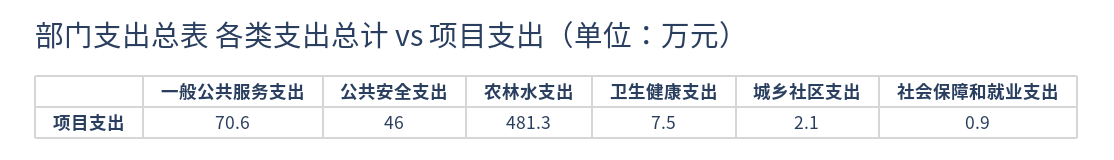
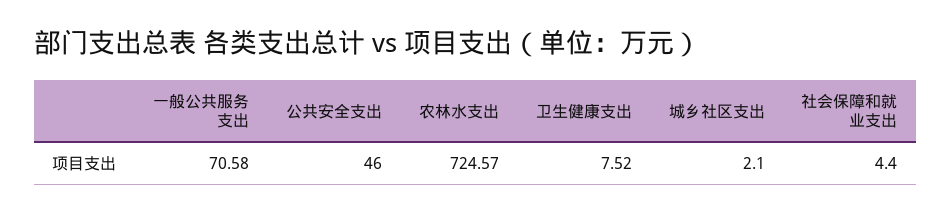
  {
    "一般公共服务支出": 70.58,
    "公共安全支出": 46,
-   "农林水支出": 481.3,
+   "农林水支出": 724.57,
    "卫生健康支出": 7.52,
    "城乡社区支出": 2.1,
-   "社会保障和就业支出": 0.9
+   "社会保障和就业支出": 4.4
  }

